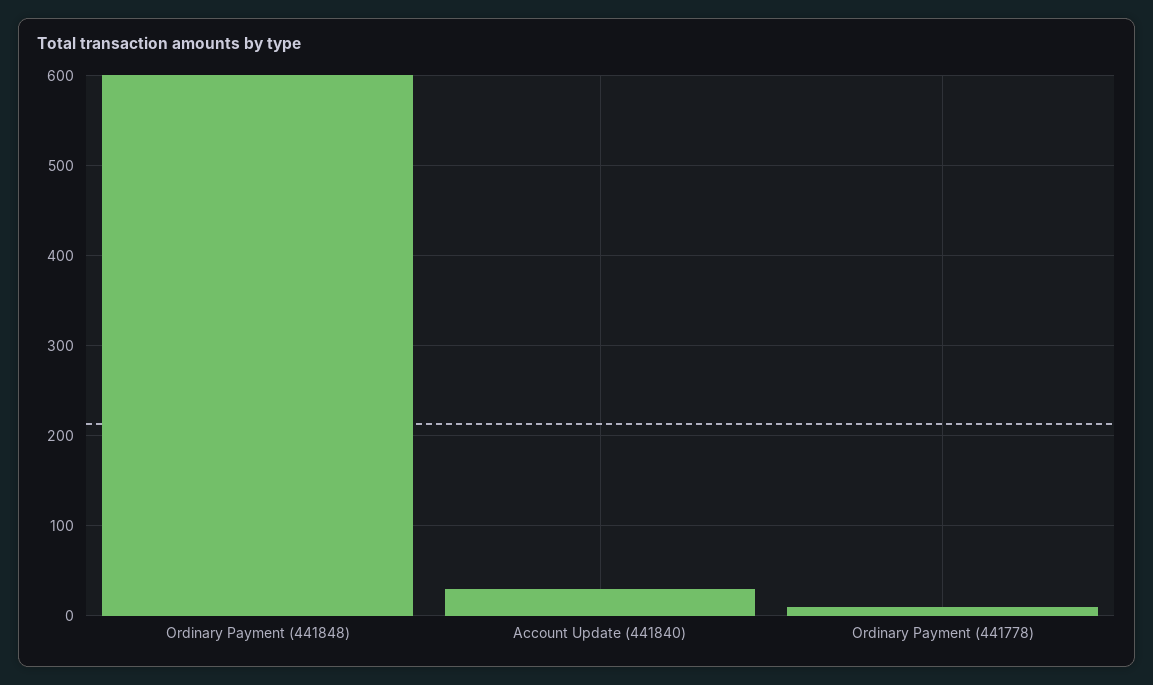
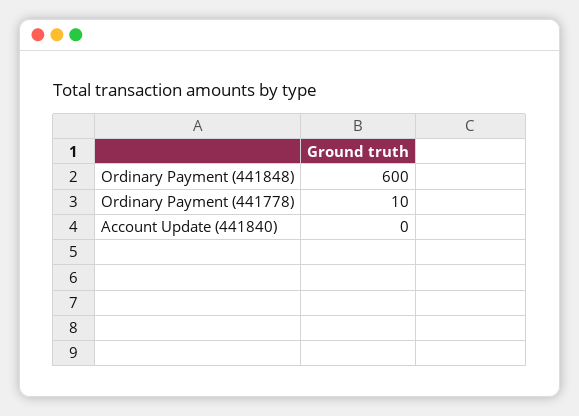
  {
    "Ordinary Payment (441848)": 600,
-   "Account Update (441840)": 30,
+   "Account Update (441840)": 0,
    "Ordinary Payment (441778)": 10
  }

